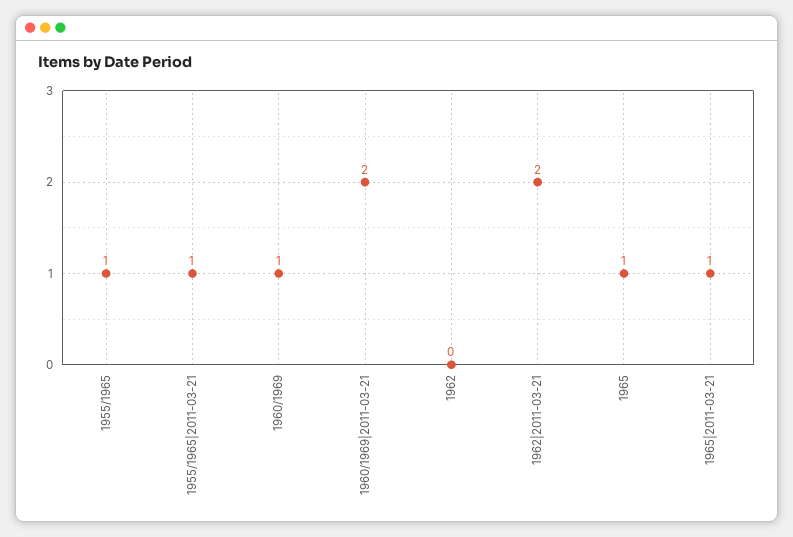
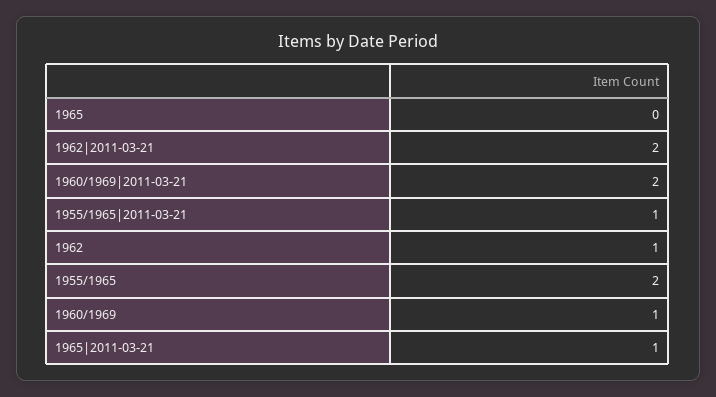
  {
-   "1955/1965": 1,
+   "1955/1965": 2,
    "1955/1965|2011-03-21": 1,
    "1960/1969": 1,
    "1960/1969|2011-03-21": 2,
-   "1962": 0,
+   "1962": 1,
    "1962|2011-03-21": 2,
-   "1965": 1,
+   "1965": 0,
    "1965|2011-03-21": 1
  }

